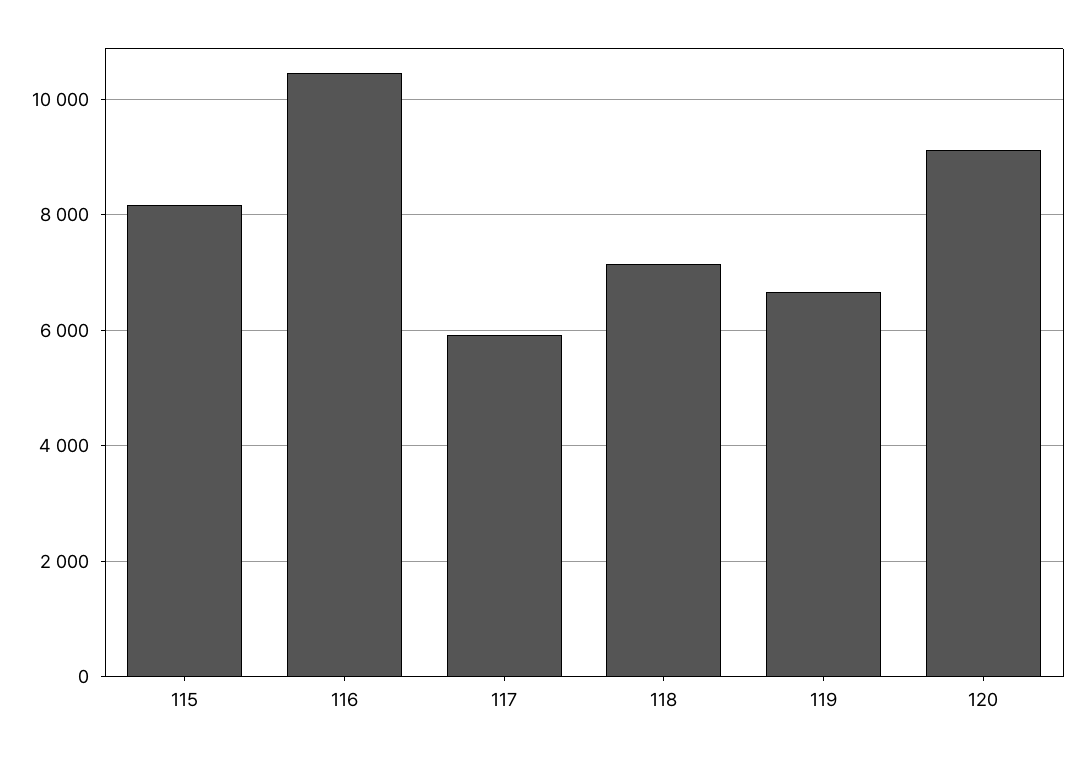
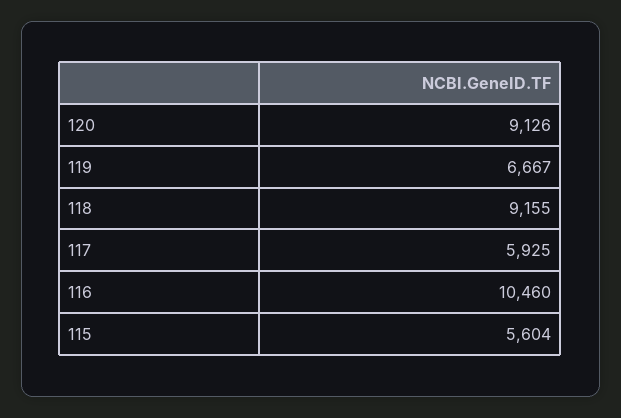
  {
-   "115": 8200,
+   "115": 5604,
    "116": 10460,
    "117": 5925,
-   "118": 7200,
+   "118": 9155,
    "119": 6667,
    "120": 9126
  }

